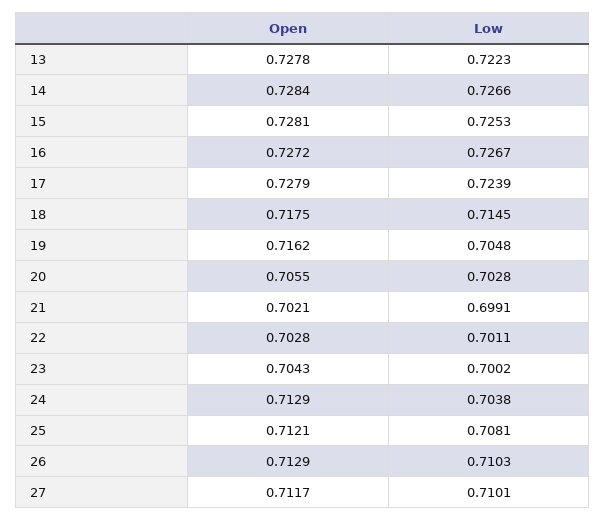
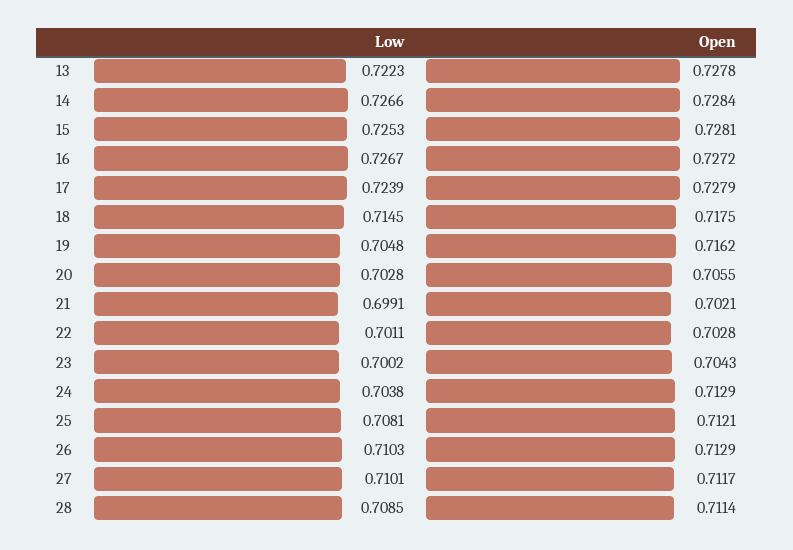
  {
    "Open": {
      "13": 0.7278,
      "14": 0.7284,
      "15": 0.7281,
      "16": 0.7272,
      "17": 0.7279,
      "18": 0.7175,
      "19": 0.7162,
      "20": 0.7055,
      "21": 0.7021,
      "22": 0.7028,
      "23": 0.7043,
      "24": 0.7129,
      "25": 0.7121,
      "26": 0.7129,
-     "27": 0.7117
+     "27": 0.7117,
+     "28": 0.7114
    },
    "Low": {
      "13": 0.7223,
      "14": 0.7266,
      "15": 0.7253,
      "16": 0.7267,
      "17": 0.7239,
      "18": 0.7145,
      "19": 0.7048,
      "20": 0.7028,
      "21": 0.6991,
      "22": 0.7011,
      "23": 0.7002,
      "24": 0.7038,
      "25": 0.7081,
      "26": 0.7103,
-     "27": 0.7101
+     "27": 0.7101,
+     "28": 0.7085
    }
  }

